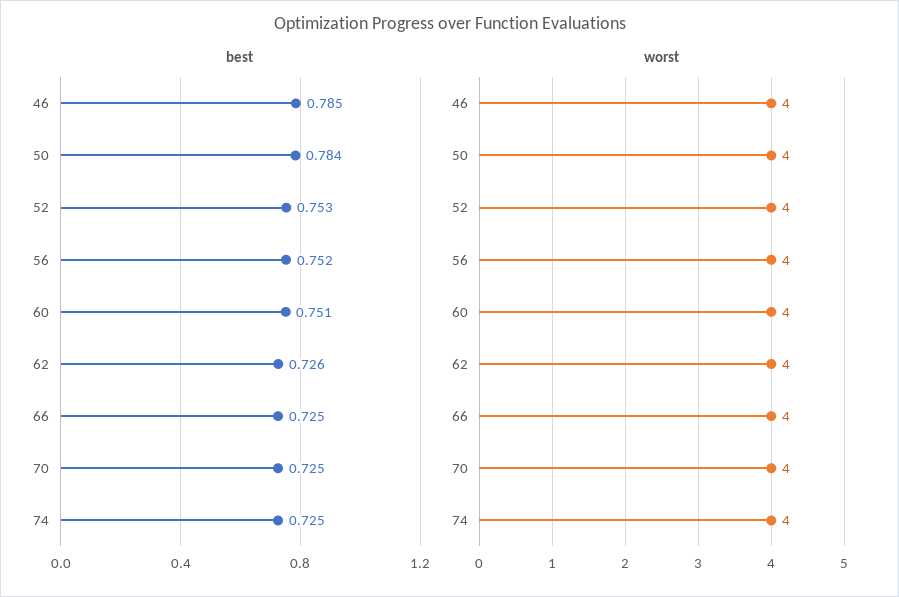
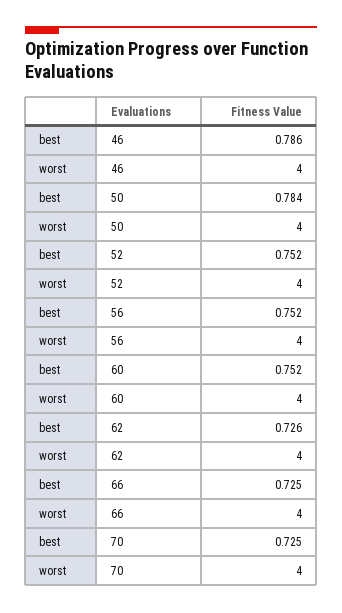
  {
    "best": {
-     "46": 0.785,
+     "46": 0.786,
      "50": 0.784,
-     "52": 0.753,
+     "52": 0.752,
      "56": 0.752,
-     "60": 0.751,
+     "60": 0.752,
      "62": 0.726,
      "66": 0.725,
-     "70": 0.725,
+     "70": 0.725
-     "74": 0.725
    },
    "worst": {
      "46": 4,
      "50": 4,
      "52": 4,
      "56": 4,
      "60": 4,
      "62": 4,
      "66": 4,
-     "70": 4,
+     "70": 4
-     "74": 4
    }
  }

